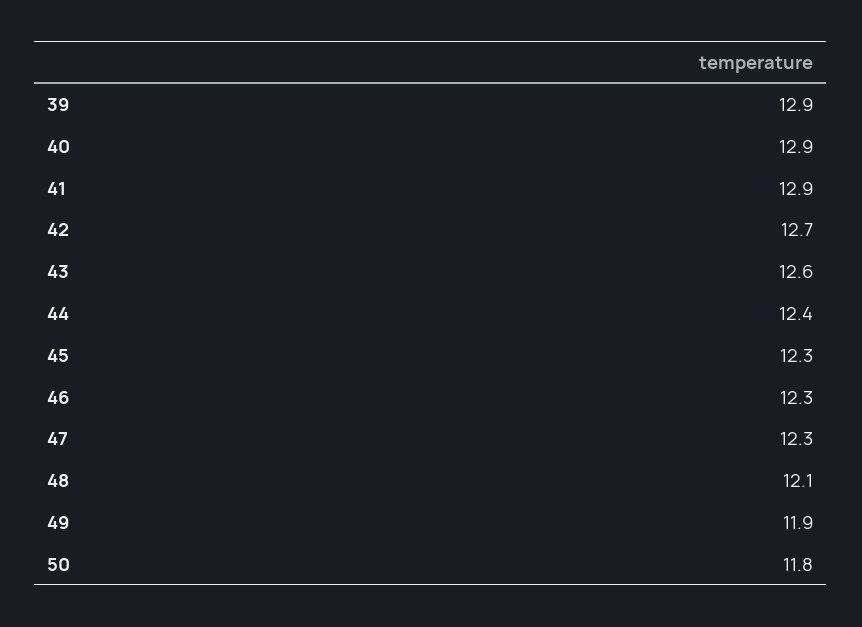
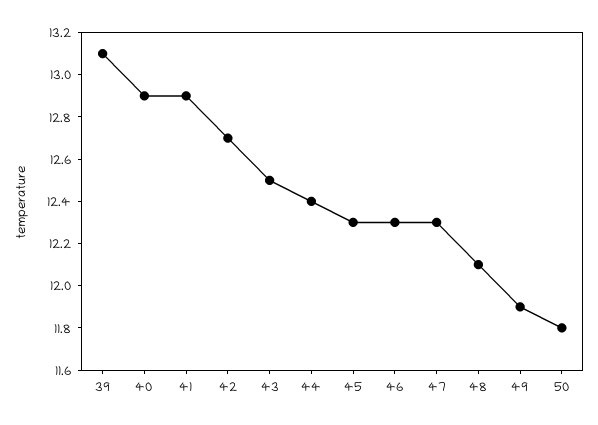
  {
-   "39": 12.9,
+   "39": 13.1,
    "40": 12.9,
    "41": 12.9,
    "42": 12.7,
-   "43": 12.6,
+   "43": 12.5,
    "44": 12.4,
    "45": 12.3,
    "46": 12.3,
    "47": 12.3,
    "48": 12.1,
    "49": 11.9,
    "50": 11.8
  }

